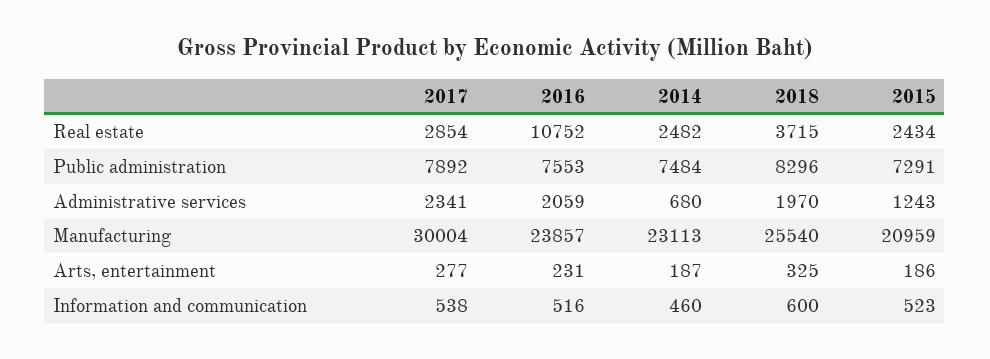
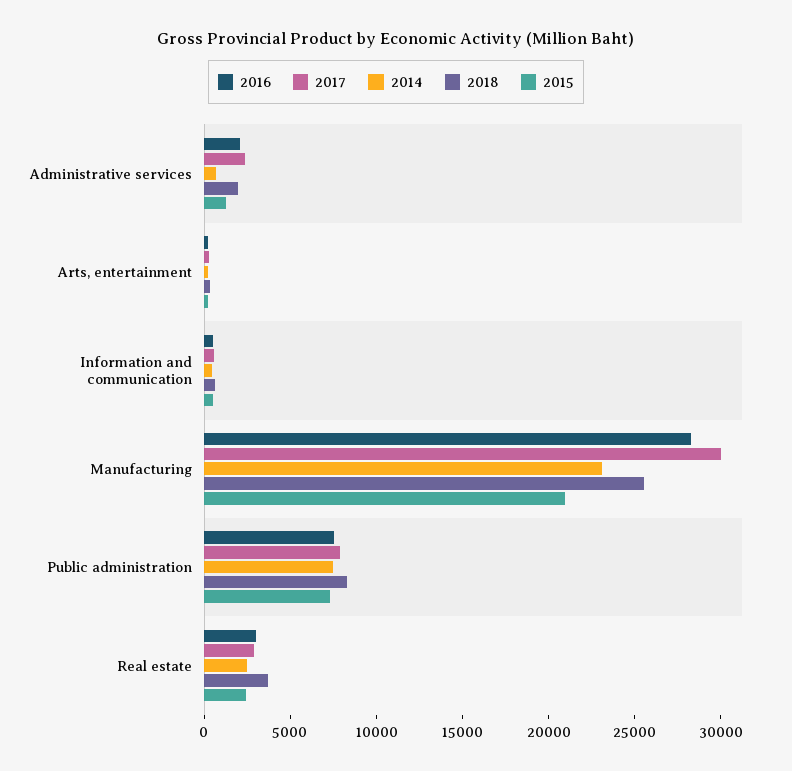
  {
    "2017": {
      "Real estate": 2854,
      "Public administration": 7892,
      "Administrative services": 2341,
      "Manufacturing": 30004,
      "Arts, entertainment": 277,
      "Information and communication": 538
    },
    "2016": {
-     "Real estate": 10752,
+     "Real estate": 3000,
      "Public administration": 7553,
      "Administrative services": 2059,
-     "Manufacturing": 23857,
+     "Manufacturing": 28000,
      "Arts, entertainment": 231,
      "Information and communication": 516
    },
    "2014": {
      "Real estate": 2482,
      "Public administration": 7484,
      "Administrative services": 680,
      "Manufacturing": 23113,
      "Arts, entertainment": 187,
      "Information and communication": 460
    },
    "2018": {
      "Real estate": 3715,
      "Public administration": 8296,
      "Administrative services": 1970,
      "Manufacturing": 25540,
      "Arts, entertainment": 325,
      "Information and communication": 600
    },
    "2015": {
      "Real estate": 2434,
      "Public administration": 7291,
      "Administrative services": 1243,
      "Manufacturing": 20959,
      "Arts, entertainment": 186,
      "Information and communication": 523
    }
  }

